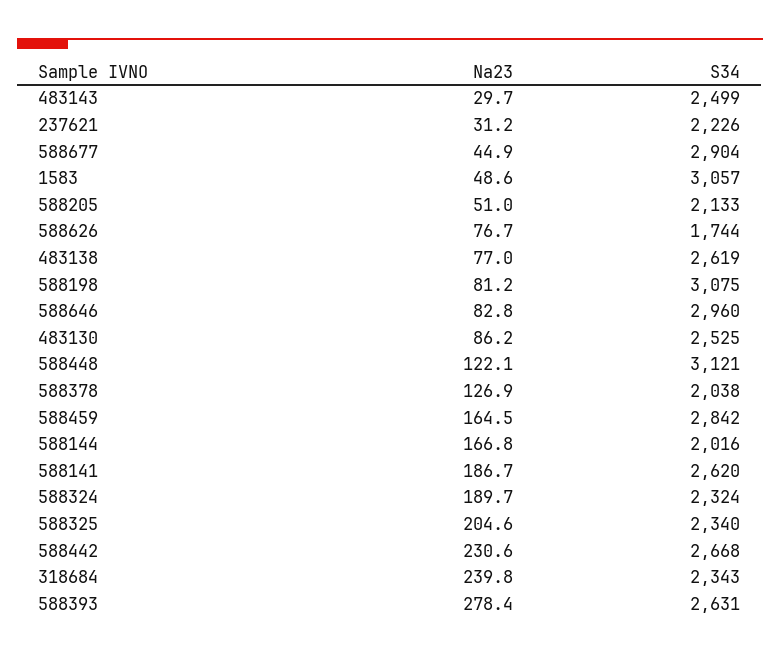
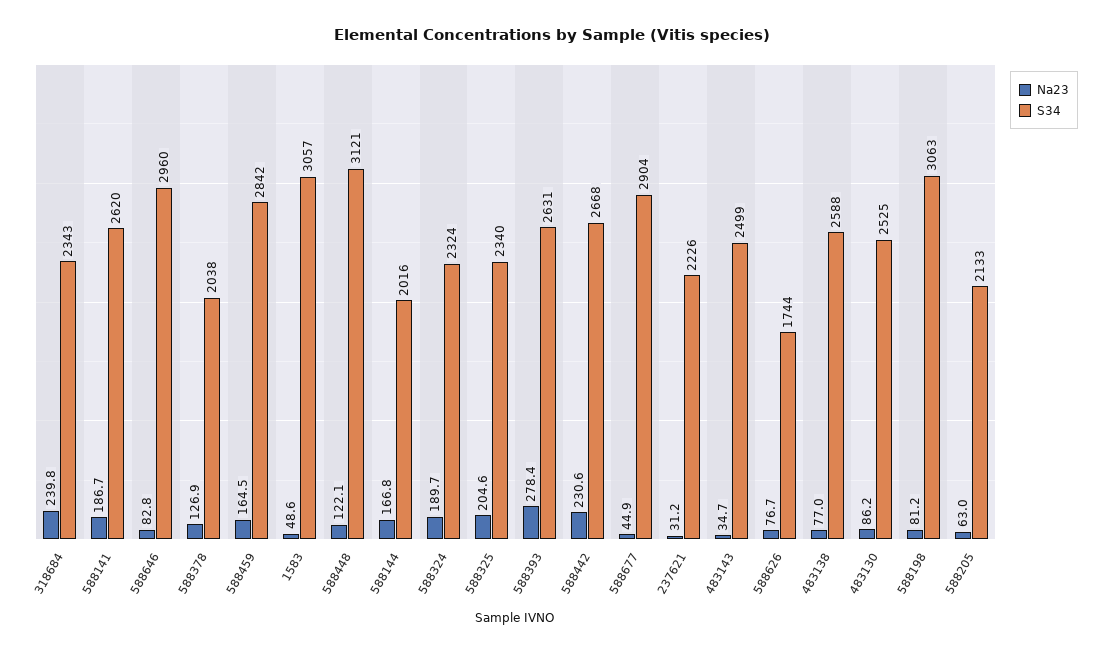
  {
    "Na23": {
-     "483143": 29.7,
+     "483143": 34.7,
      "237621": 31.2,
      "588677": 44.9,
      "1583": 48.6,
-     "588205": 51,
+     "588205": 63,
      "588626": 76.7,
      "483138": 77,
      "588198": 81.2,
      "588646": 82.8,
      "483130": 86.2,
      "588448": 122.1,
      "588378": 126.9,
      "588459": 164.5,
      "588144": 166.8,
      "588141": 186.7,
      "588324": 189.7,
      "588325": 204.6,
      "588442": 230.6,
      "318684": 239.8,
      "588393": 278.4
    },
    "S34": {
      "483143": 2499,
      "237621": 2226,
      "588677": 2904,
      "1583": 3057,
      "588205": 2133,
      "588626": 1744,
-     "483138": 2619,
+     "483138": 2588,
-     "588198": 3075,
+     "588198": 3063,
      "588646": 2960,
      "483130": 2525,
      "588448": 3121,
      "588378": 2038,
      "588459": 2842,
      "588144": 2016,
      "588141": 2620,
      "588324": 2324,
      "588325": 2340,
      "588442": 2668,
      "318684": 2343,
      "588393": 2631
    }
  }

